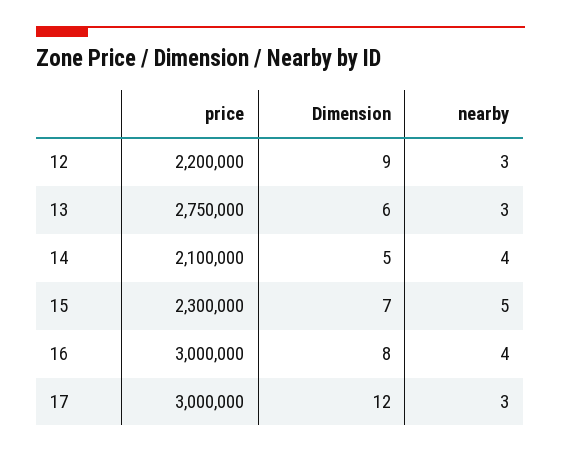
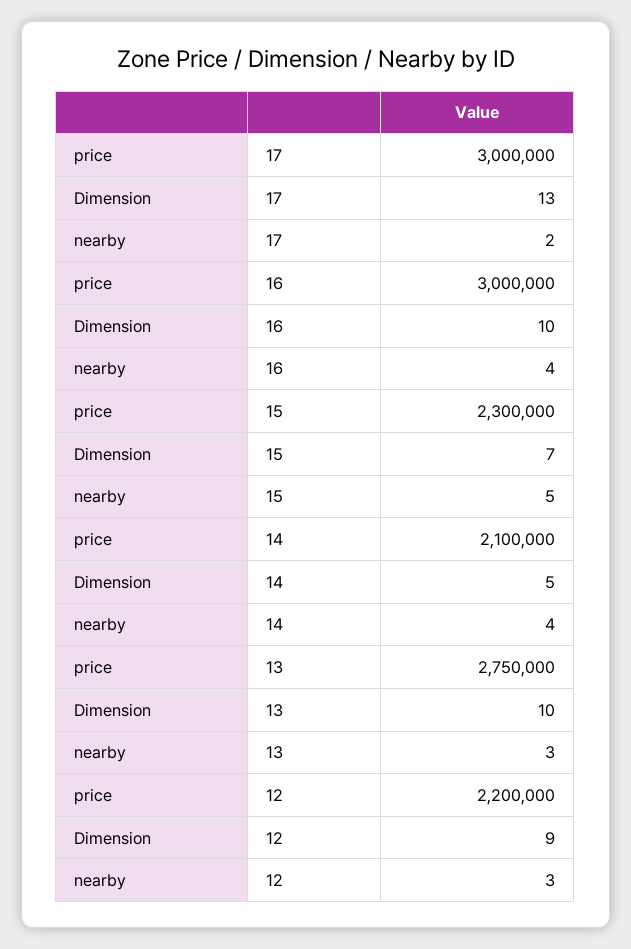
  {
    "price": {
      "12": 2200000,
      "13": 2750000,
      "14": 2100000,
      "15": 2300000,
      "16": 3000000,
      "17": 3000000
    },
    "Dimension": {
      "12": 9,
-     "13": 6,
+     "13": 10,
      "14": 5,
      "15": 7,
-     "16": 8,
+     "16": 10,
-     "17": 12
+     "17": 13
    },
    "nearby": {
      "12": 3,
      "13": 3,
      "14": 4,
      "15": 5,
      "16": 4,
-     "17": 3
+     "17": 2
    }
  }

